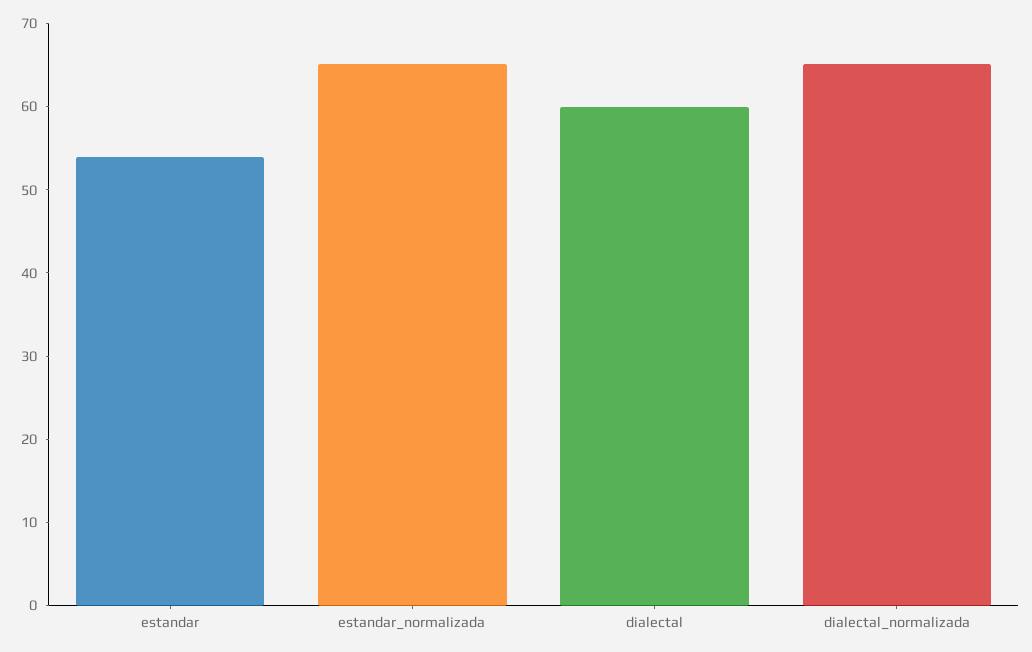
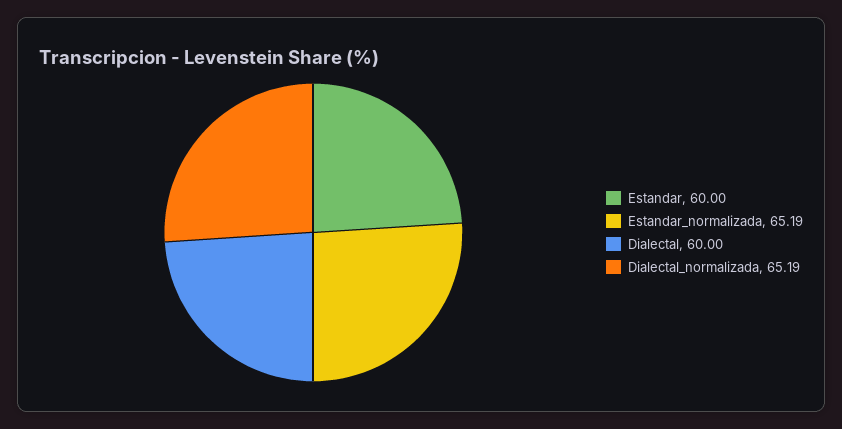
  {
-   "estandar": 54,
+   "estandar": 60,
    "estandar_normalizada": 65.19,
    "dialectal": 60,
    "dialectal_normalizada": 65.19
  }

